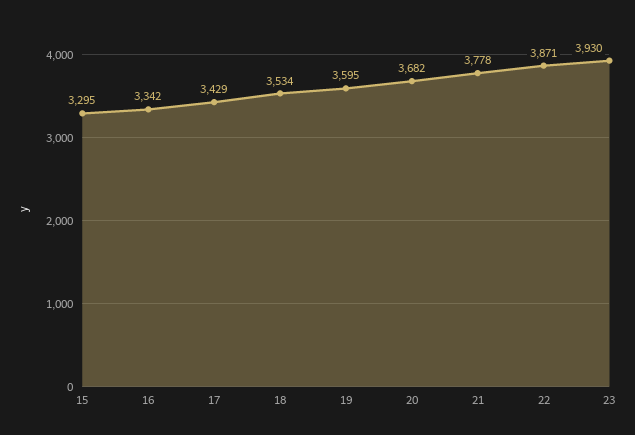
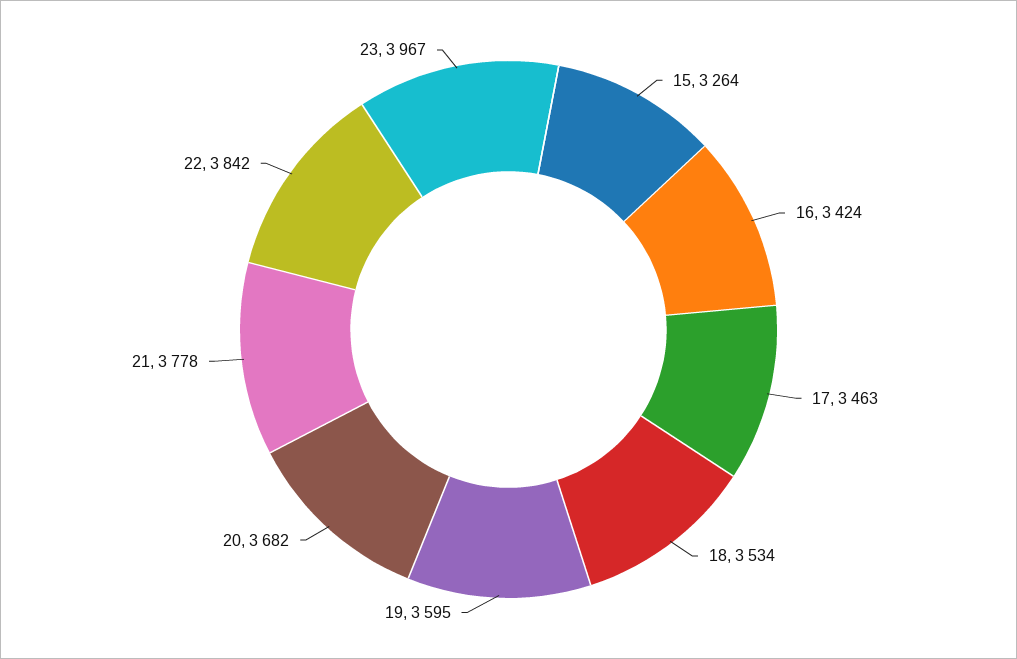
  {
-   "15": 3295,
+   "15": 3264,
-   "16": 3342,
+   "16": 3424,
-   "17": 3429,
+   "17": 3463,
    "18": 3534,
    "19": 3595,
    "20": 3682,
    "21": 3778,
-   "22": 3871,
+   "22": 3842,
-   "23": 3930
+   "23": 3967
  }

